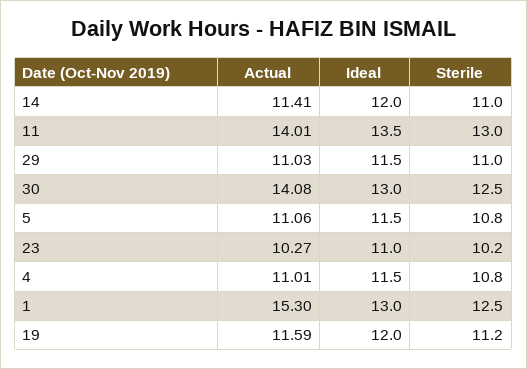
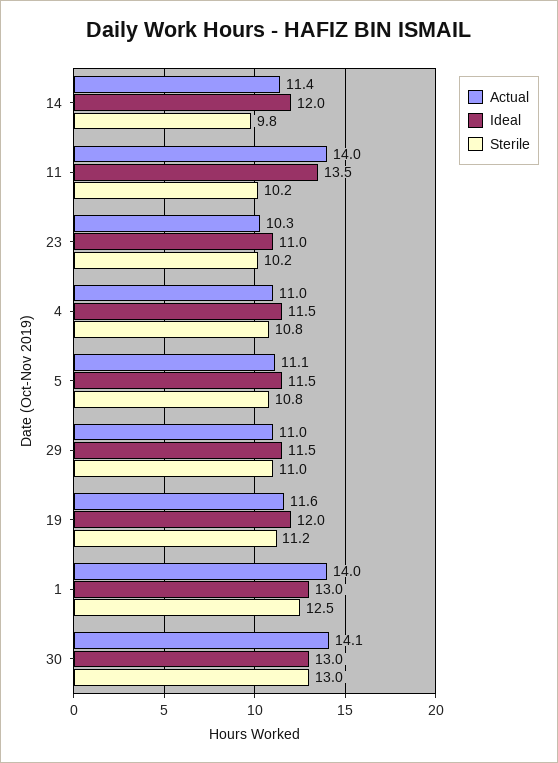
  {
    "Actual": {
      "14": 11.41,
      "11": 14.01,
      "29": 11.03,
      "30": 14.08,
      "5": 11.06,
      "23": 10.27,
      "4": 11.01,
-     "1": 15.3,
+     "1": 14,
      "19": 11.59
    },
    "Ideal": {
      "14": 12,
      "11": 13.5,
      "29": 11.5,
      "30": 13,
      "5": 11.5,
      "23": 11,
      "4": 11.5,
      "1": 13,
      "19": 12
    },
    "Sterile": {
-     "14": 11,
+     "14": 9.8,
-     "11": 13,
+     "11": 10.2,
      "29": 11,
-     "30": 12.5,
+     "30": 13,
      "5": 10.8,
      "23": 10.2,
      "4": 10.8,
      "1": 12.5,
      "19": 11.2
    }
  }

